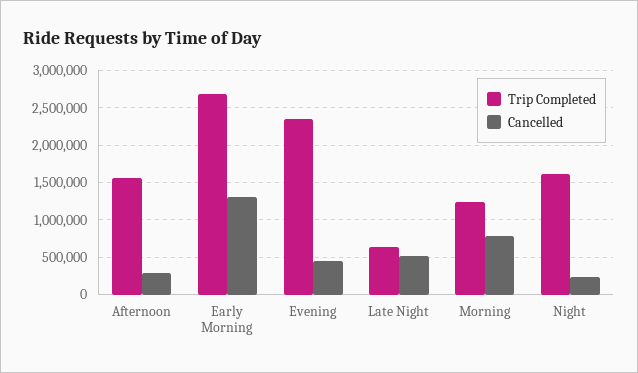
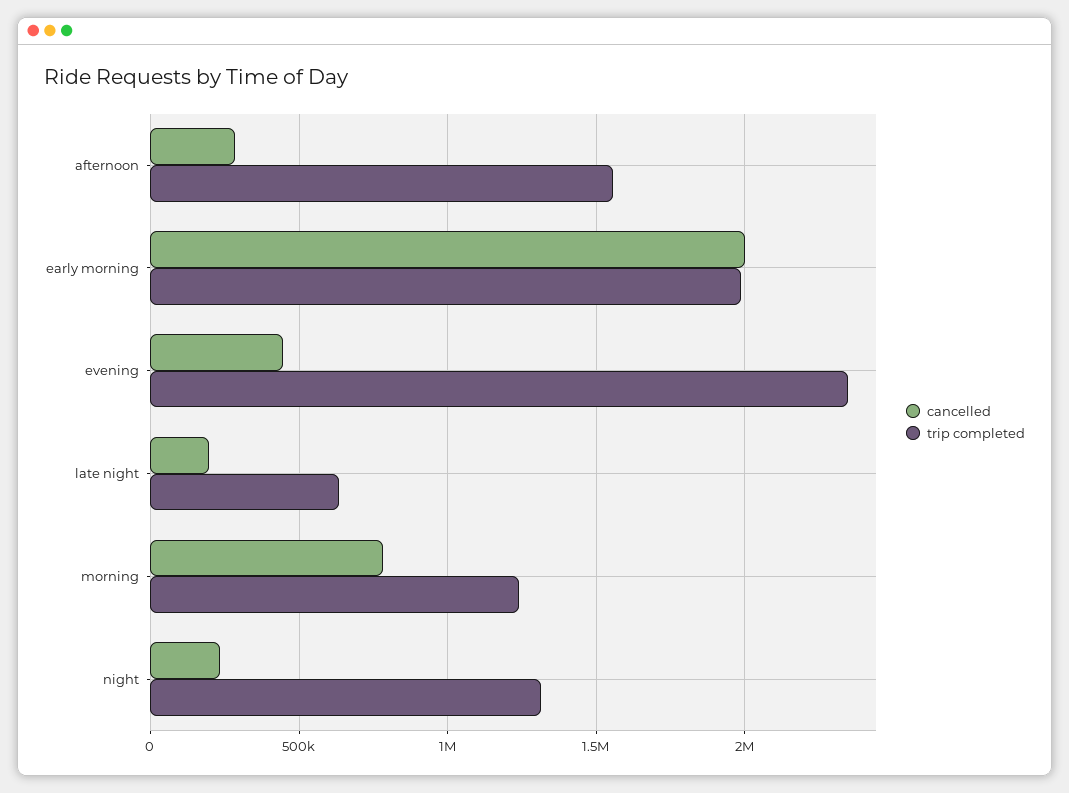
  {
    "Trip Completed": {
      "Afternoon": 1550000,
-     "Early Morning": 2700000,
+     "Early Morning": 2000000,
      "Evening": 2350000,
      "Late Night": 650000,
      "Morning": 1250000,
-     "Night": 1600000
+     "Night": 1300000
    },
    "Cancelled": {
      "Afternoon": 300000,
-     "Early Morning": 1300000,
+     "Early Morning": 2000000,
      "Evening": 450000,
-     "Late Night": 500000,
+     "Late Night": 200000,
      "Morning": 800000,
      "Night": 250000
    }
  }

